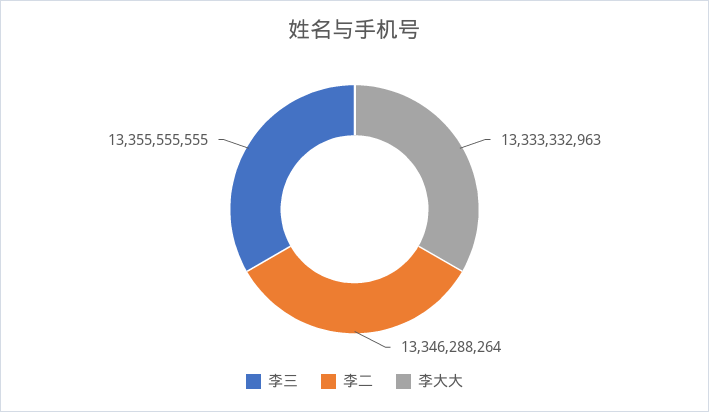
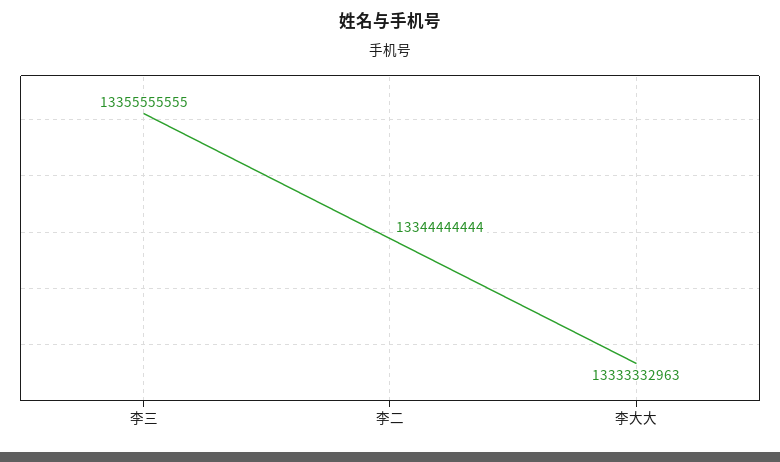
  {
    "李三": 13355555555,
-   "李二": 13346288264,
+   "李二": 13344444444,
    "李大大": 13333332963
  }

